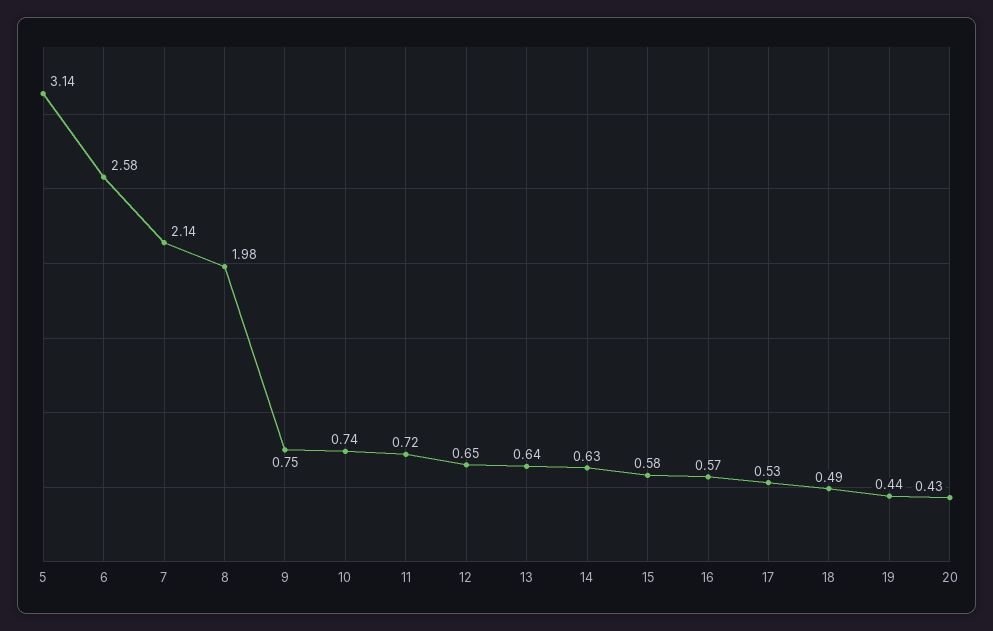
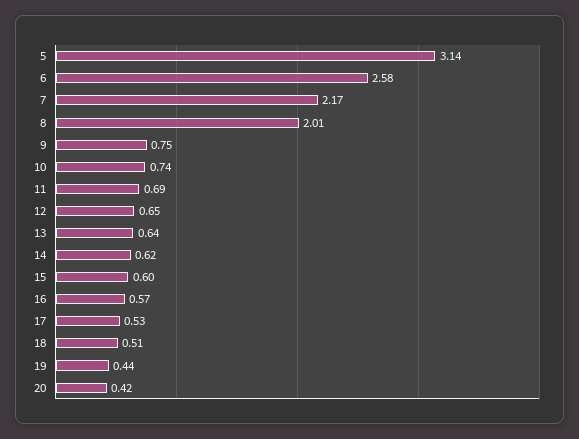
  {
    "5": 3.14,
    "6": 2.58,
-   "7": 2.14,
+   "7": 2.17,
-   "8": 1.98,
+   "8": 2.01,
    "9": 0.75,
    "10": 0.74,
-   "11": 0.72,
+   "11": 0.69,
    "12": 0.65,
    "13": 0.64,
-   "14": 0.63,
+   "14": 0.62,
-   "15": 0.58,
+   "15": 0.6,
    "16": 0.57,
    "17": 0.53,
-   "18": 0.49,
+   "18": 0.51,
    "19": 0.44,
-   "20": 0.43
+   "20": 0.42
  }

